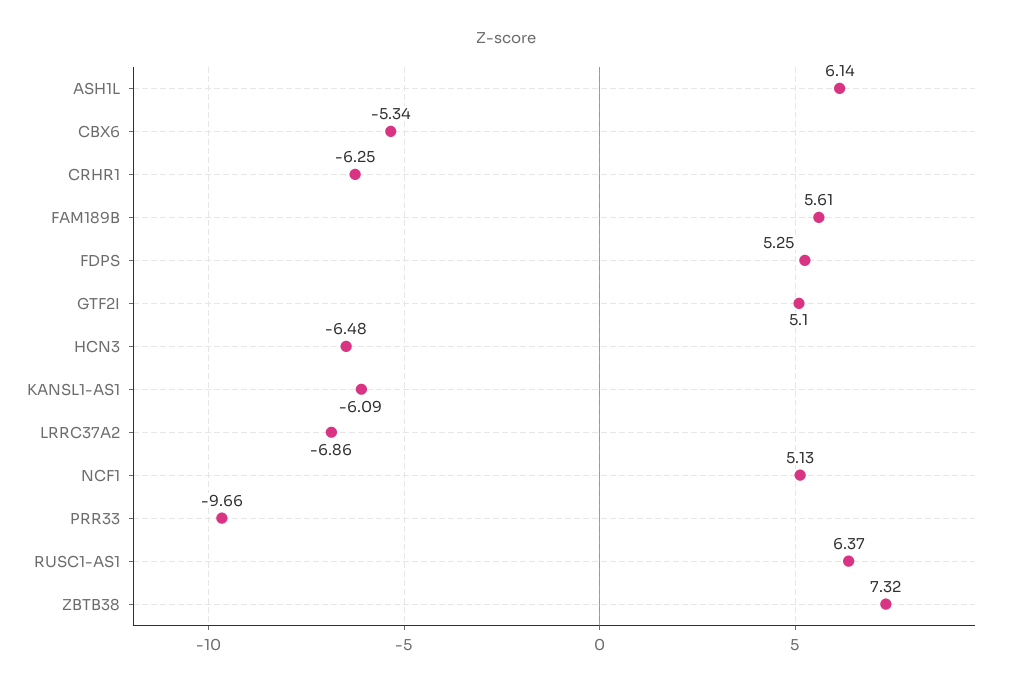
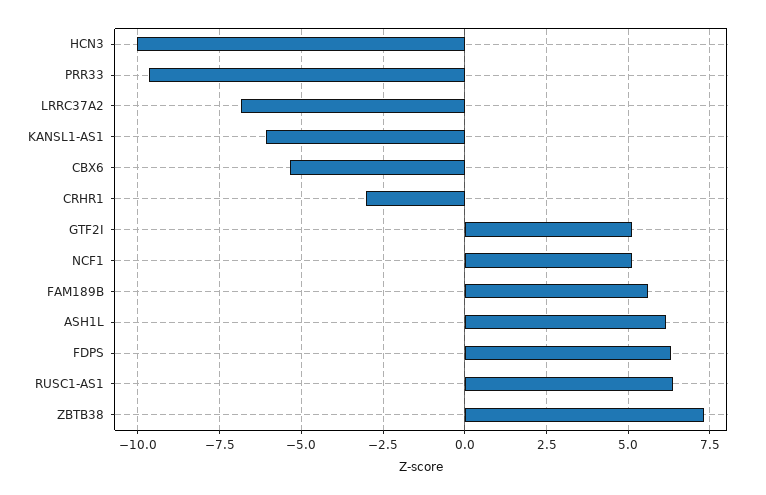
  {
    "ASH1L": 6.14,
    "CBX6": -5.34,
-   "CRHR1": -6.25,
+   "CRHR1": -3,
    "FAM189B": 5.61,
-   "FDPS": 5.25,
+   "FDPS": 6.25,
    "GTF2I": 5.1,
-   "HCN3": -6.48,
+   "HCN3": -10,
    "KANSL1-AS1": -6.09,
    "LRRC37A2": -6.86,
    "NCF1": 5.13,
    "PRR33": -9.66,
    "RUSC1-AS1": 6.37,
    "ZBTB38": 7.32
  }

